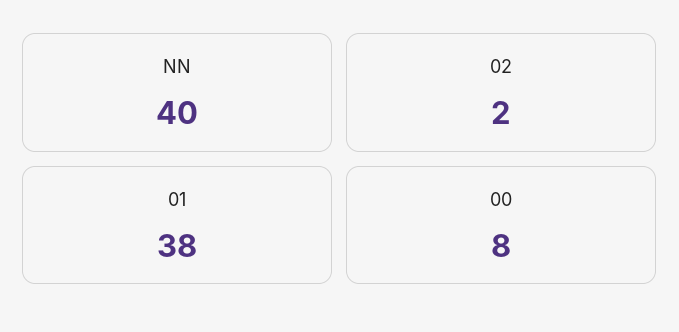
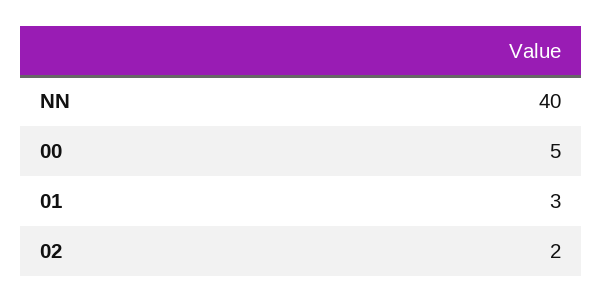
  {
    "NN": 40,
    "02": 2,
-   "01": 38,
+   "01": 3,
-   "00": 8
+   "00": 5
  }

